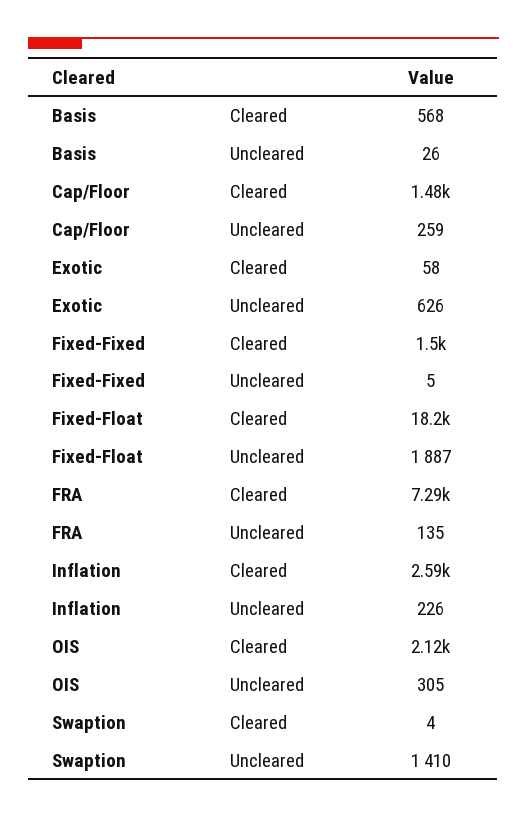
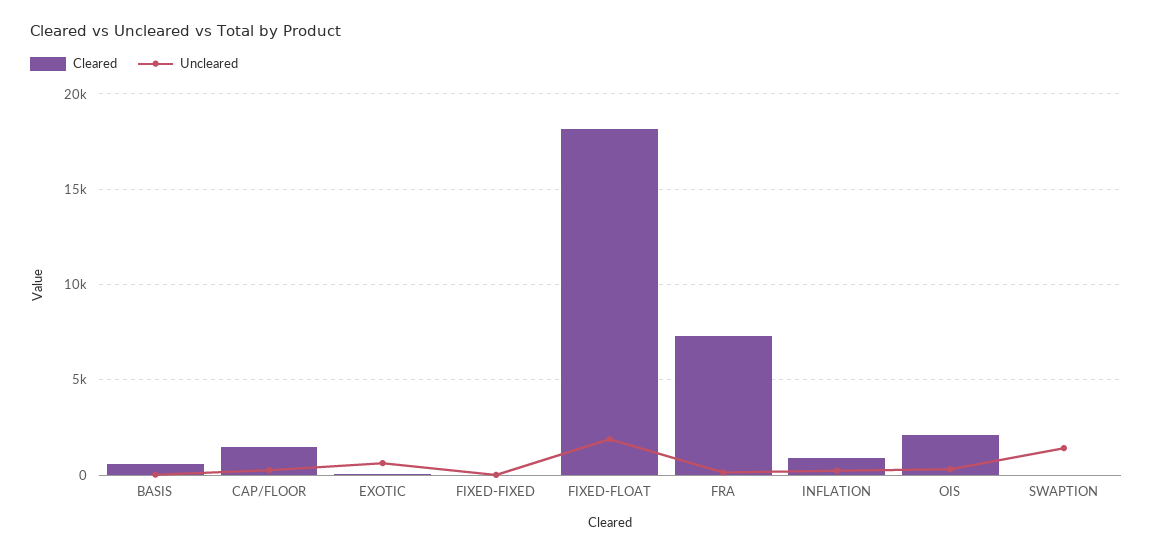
  {
    "Cleared": {
      "Basis": 568,
      "Cap/Floor": 1480,
      "Exotic": 58,
-     "Fixed-Fixed": 1500,
+     "Fixed-Fixed": 0,
      "Fixed-Float": 18200,
      "FRA": 7290,
-     "Inflation": 2590,
+     "Inflation": 1000,
      "OIS": 2120,
      "Swaption": 4
    },
    "Uncleared": {
      "Basis": 26,
      "Cap/Floor": 259,
      "Exotic": 626,
      "Fixed-Fixed": 5,
      "Fixed-Float": 1887,
      "FRA": 135,
      "Inflation": 226,
      "OIS": 305,
      "Swaption": 1410
    }
  }

